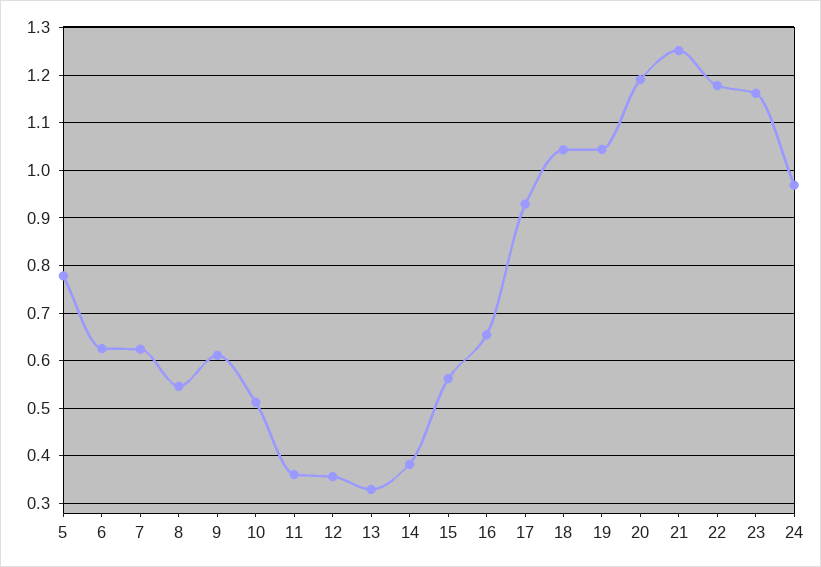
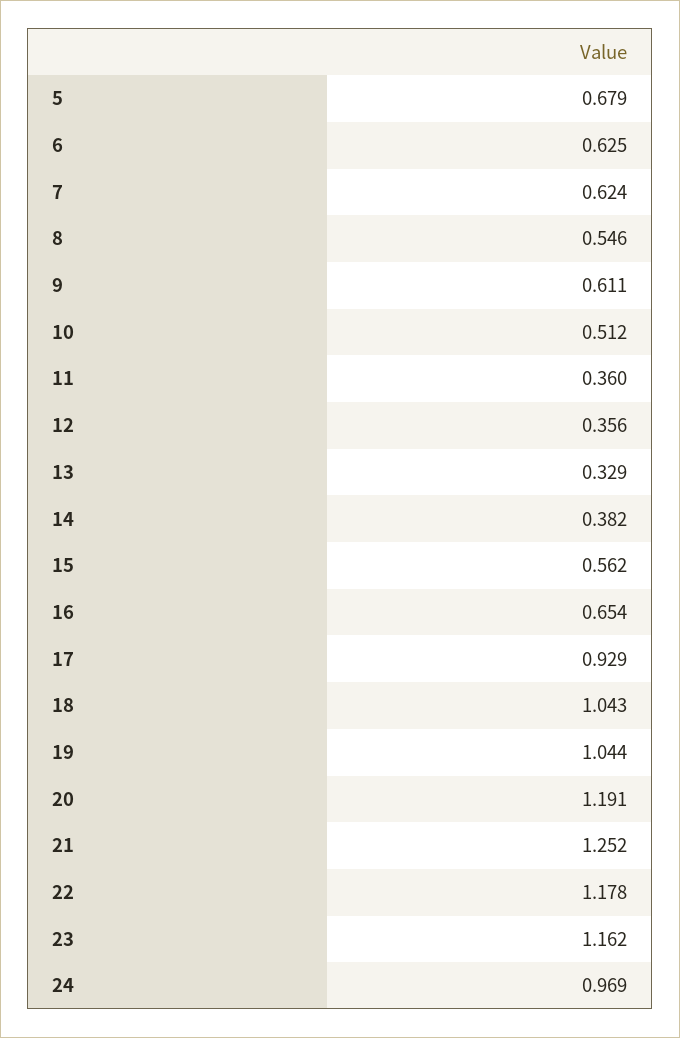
  {
-   "5": 0.78,
+   "5": 0.679,
    "6": 0.625,
    "7": 0.624,
    "8": 0.546,
    "9": 0.611,
    "10": 0.512,
    "11": 0.36,
    "12": 0.356,
    "13": 0.329,
    "14": 0.382,
    "15": 0.562,
    "16": 0.654,
    "17": 0.929,
    "18": 1.043,
    "19": 1.044,
    "20": 1.191,
    "21": 1.252,
    "22": 1.178,
    "23": 1.162,
    "24": 0.969
  }

